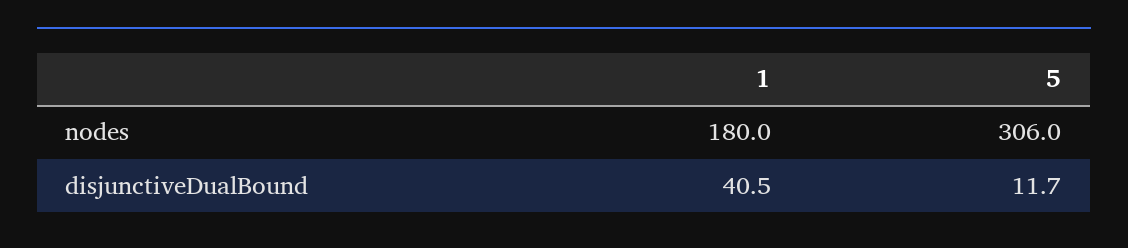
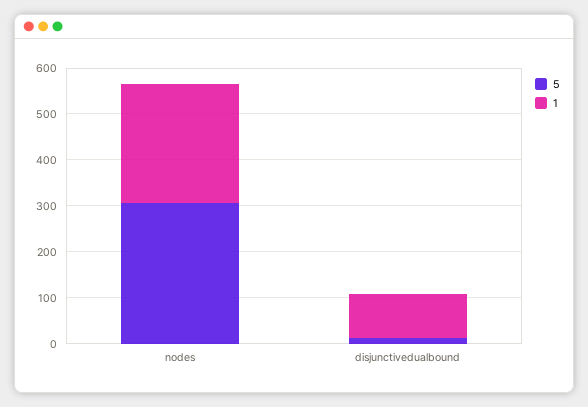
  {
    "1": {
-     "nodes": 180,
+     "nodes": 260,
-     "disjunctiveDualBound": 40.5
+     "disjunctiveDualBound": 100
    },
    "5": {
      "nodes": 306,
      "disjunctiveDualBound": 11.7
    }
  }

